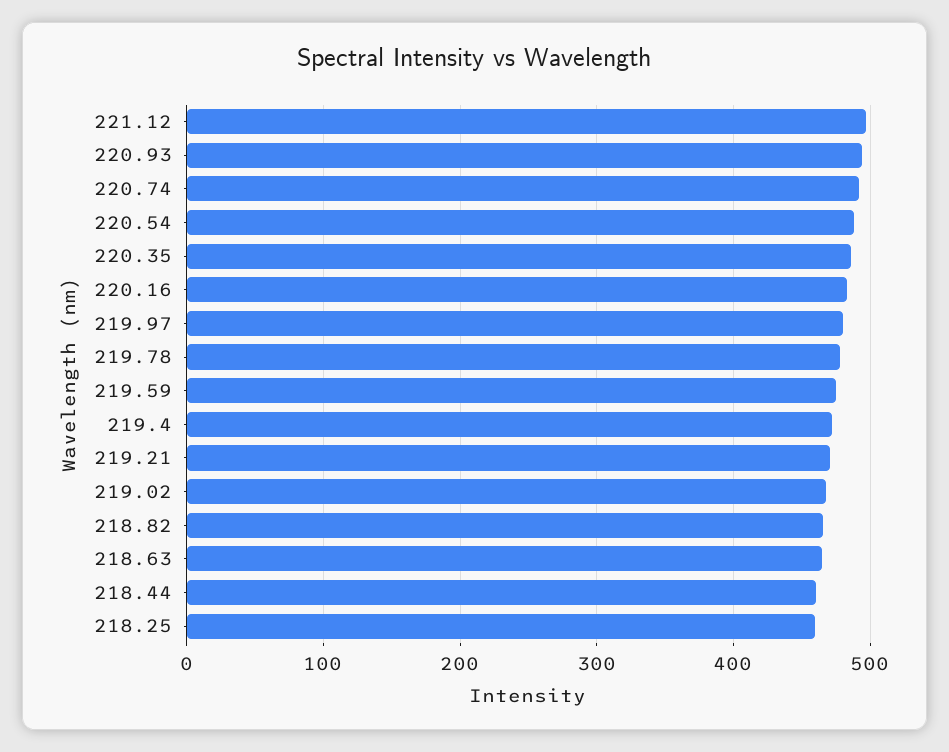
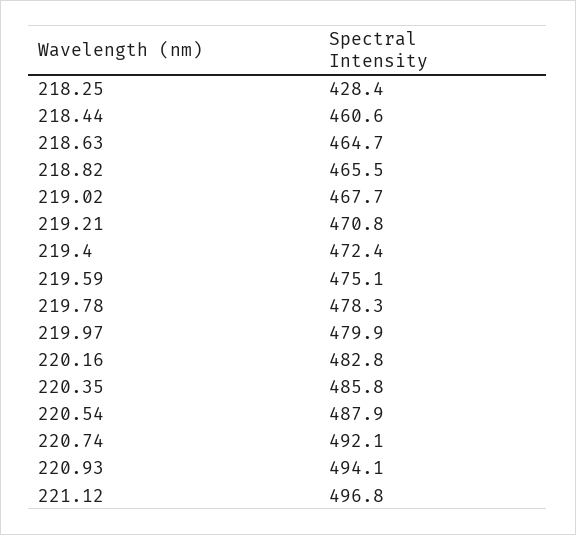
  {
    "221.12": 496.8,
    "220.93": 494.1,
    "220.74": 492.1,
    "220.54": 487.9,
    "220.35": 485.8,
    "220.16": 482.8,
    "219.97": 479.9,
    "219.78": 478.3,
    "219.59": 475.1,
    "219.4": 472.4,
    "219.21": 470.8,
    "219.02": 467.7,
    "218.82": 465.5,
    "218.63": 464.7,
    "218.44": 460.6,
-   "218.25": 460
+   "218.25": 428.4
  }

